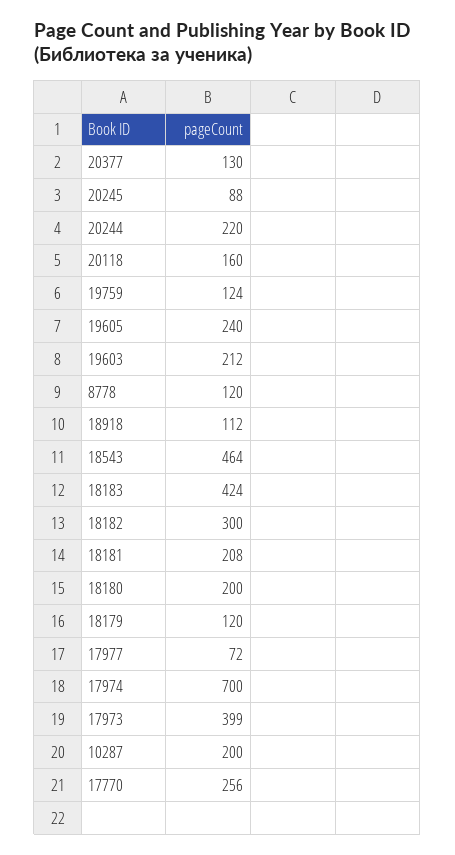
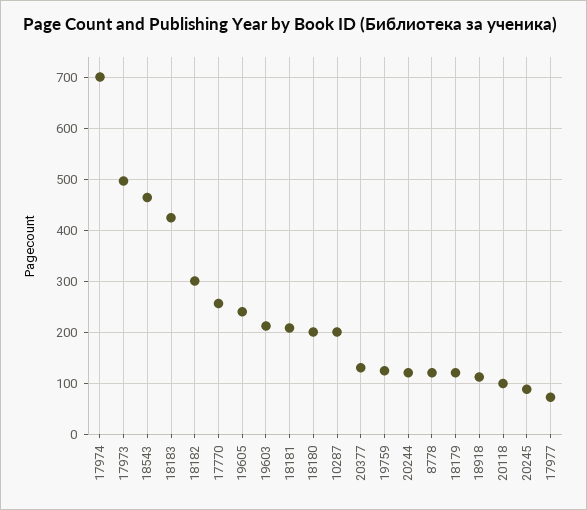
  {
    "20377": 130,
    "20245": 88,
-   "20244": 220,
+   "20244": 120,
-   "20118": 160,
+   "20118": 100,
    "19759": 124,
    "19605": 240,
    "19603": 212,
    "8778": 120,
    "18918": 112,
    "18543": 464,
    "18183": 424,
    "18182": 300,
    "18181": 208,
    "18180": 200,
    "18179": 120,
    "17977": 72,
    "17974": 700,
-   "17973": 399,
+   "17973": 500,
    "10287": 200,
    "17770": 256
  }

